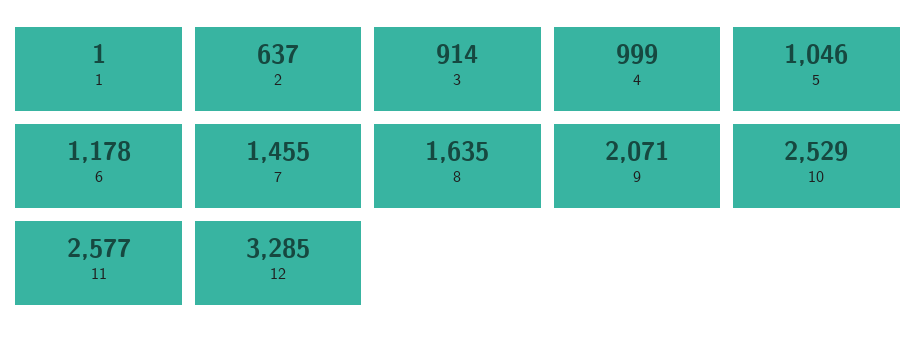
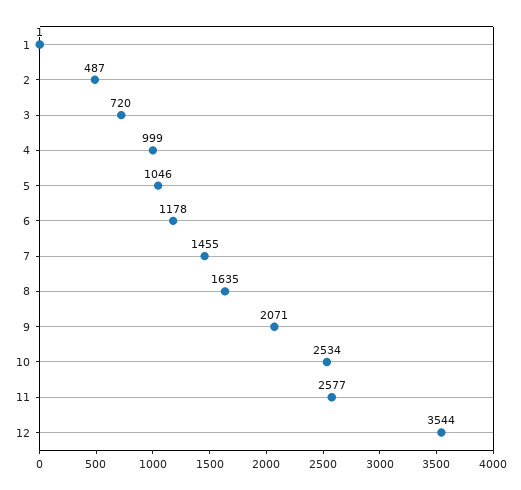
  {
    "1": 1,
-   "2": 637,
+   "2": 487,
-   "3": 914,
+   "3": 720,
    "4": 999,
    "5": 1046,
    "6": 1178,
    "7": 1455,
    "8": 1635,
    "9": 2071,
-   "10": 2529,
+   "10": 2534,
    "11": 2577,
-   "12": 3285
+   "12": 3544
  }

